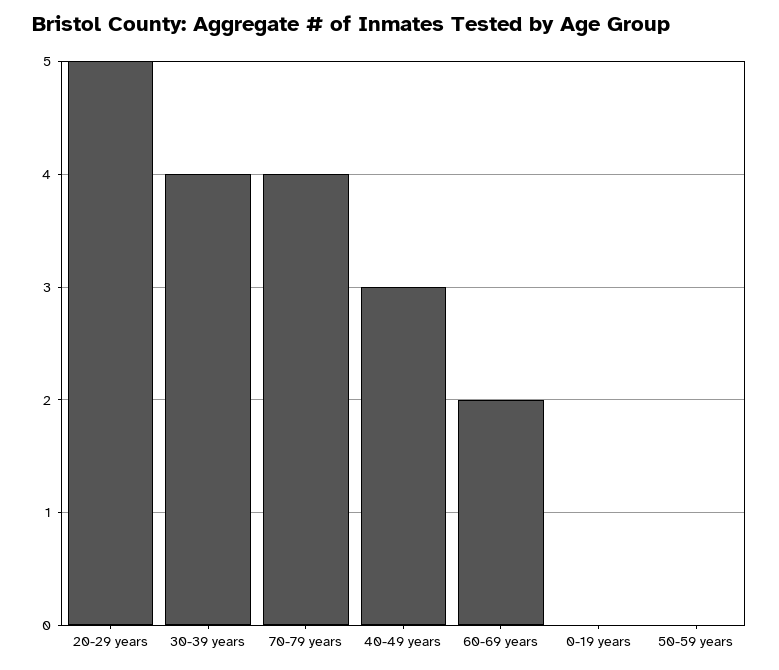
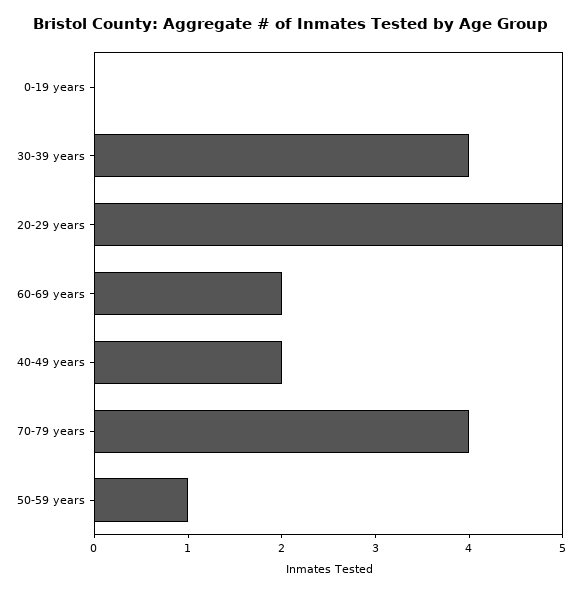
  {
    "20-29 years": 5,
    "30-39 years": 4,
    "70-79 years": 4,
-   "40-49 years": 3,
+   "40-49 years": 2,
    "60-69 years": 2,
    "0-19 years": 0,
-   "50-59 years": 0
+   "50-59 years": 1
  }

